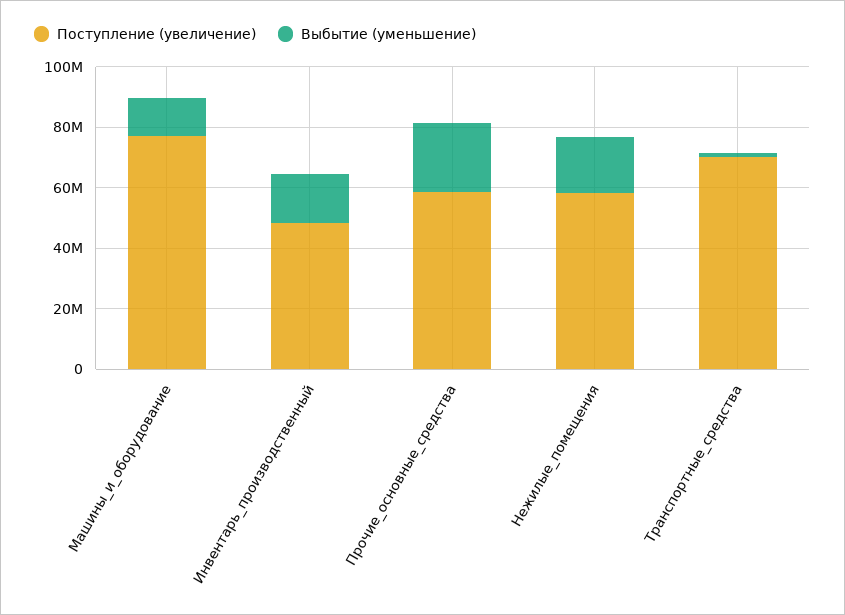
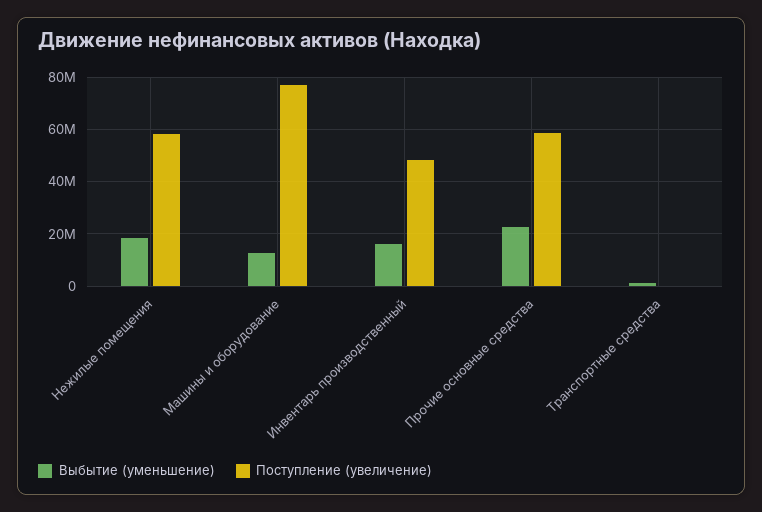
  {
    "Поступление (увеличение)": {
      "Машины_и_оборудование": 77500000,
      "Инвентарь_производственный": 47500000,
      "Прочие_основные_средства": 57500000,
      "Нежилые_помещения": 57500000,
-     "Транспортные_средства": 70000000
+     "Транспортные_средства": 0
    },
    "Выбытие (уменьшение)": {
      "Машины_и_оборудование": 12500000,
      "Инвентарь_производственный": 15000000,
      "Прочие_основные_средства": 22500000,
      "Нежилые_помещения": 17500000,
      "Транспортные_средства": 2500000
    }
  }

